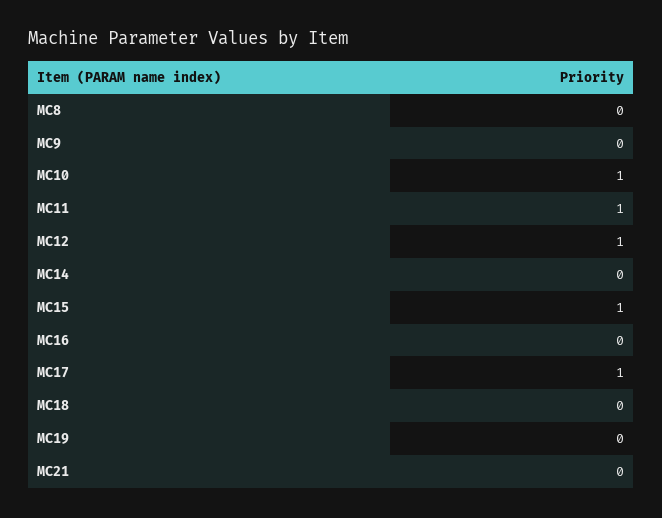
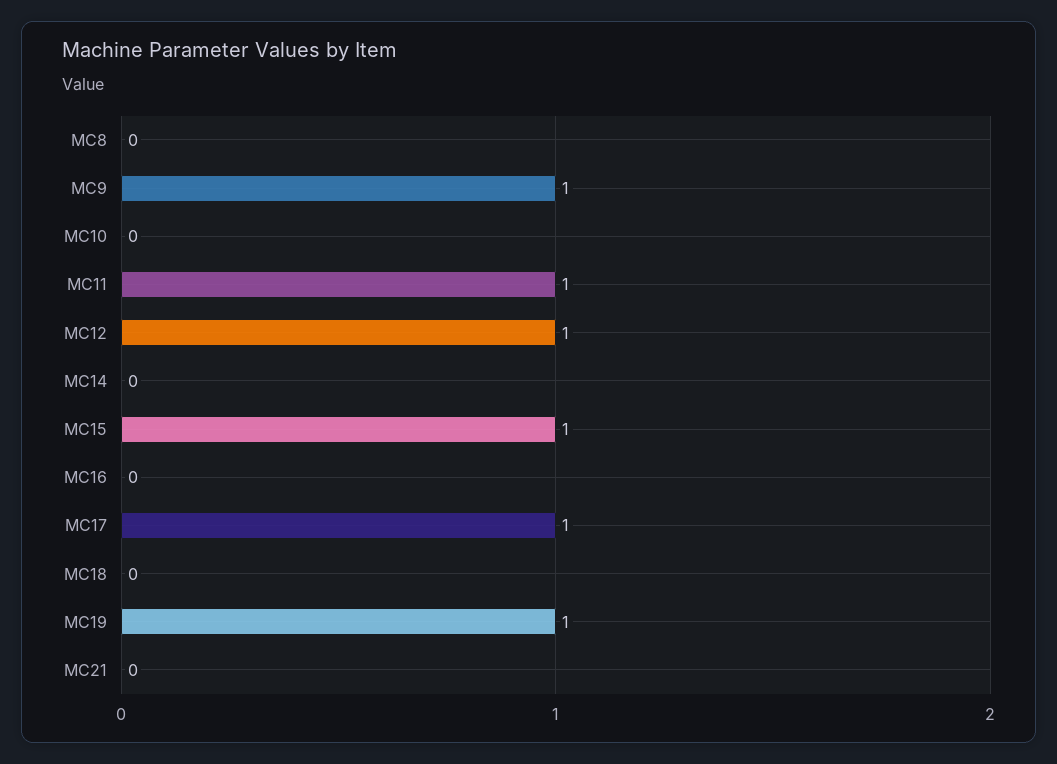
  {
    "MC8": 0,
-   "MC9": 0,
+   "MC9": 1,
-   "MC10": 1,
+   "MC10": 0,
    "MC11": 1,
    "MC12": 1,
    "MC14": 0,
    "MC15": 1,
    "MC16": 0,
    "MC17": 1,
    "MC18": 0,
-   "MC19": 0,
+   "MC19": 1,
    "MC21": 0
  }

